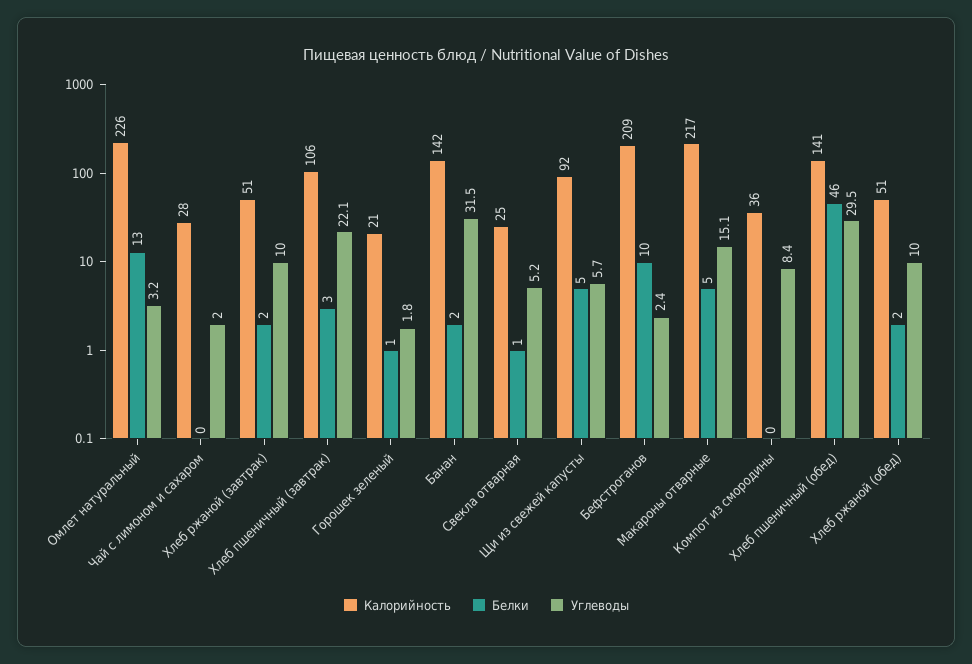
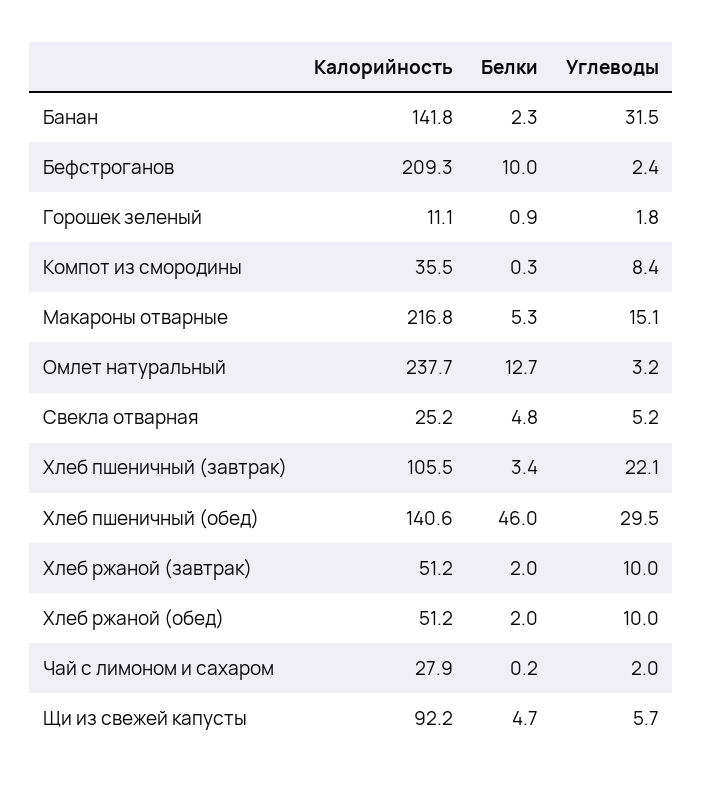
  {
    "Калорийность": {
-     "Омлет натуральный": 226,
+     "Омлет натуральный": 237.7,
      "Чай с лимоном и сахаром": 27.9,
      "Хлеб ржаной (завтрак)": 51.2,
      "Хлеб пшеничный (завтрак)": 105.5,
-     "Горошек зеленый": 21,
+     "Горошек зеленый": 11.1,
      "Банан": 141.8,
      "Свекла отварная": 25.2,
      "Щи из свежей капусты": 92.2,
      "Бефстроганов": 209.3,
      "Макароны отварные": 216.8,
      "Компот из смородины": 35.5,
      "Хлеб пшеничный (обед)": 140.6,
      "Хлеб ржаной (обед)": 51.2
    },
    "Белки": {
      "Омлет натуральный": 12.7,
      "Чай с лимоном и сахаром": 0.2,
      "Хлеб ржаной (завтрак)": 2,
      "Хлеб пшеничный (завтрак)": 3.4,
      "Горошек зеленый": 0.9,
      "Банан": 2.3,
-     "Свекла отварная": 1,
+     "Свекла отварная": 4.8,
      "Щи из свежей капусты": 4.7,
      "Бефстроганов": 10,
      "Макароны отварные": 5.3,
      "Компот из смородины": 0.3,
      "Хлеб пшеничный (обед)": 46,
      "Хлеб ржаной (обед)": 2
    },
    "Углеводы": {
      "Омлет натуральный": 3.2,
      "Чай с лимоном и сахаром": 2,
      "Хлеб ржаной (завтрак)": 10,
      "Хлеб пшеничный (завтрак)": 22.1,
      "Горошек зеленый": 1.8,
      "Банан": 31.5,
      "Свекла отварная": 5.2,
      "Щи из свежей капусты": 5.7,
      "Бефстроганов": 2.4,
      "Макароны отварные": 15.1,
      "Компот из смородины": 8.4,
      "Хлеб пшеничный (обед)": 29.5,
      "Хлеб ржаной (обед)": 10
    }
  }

